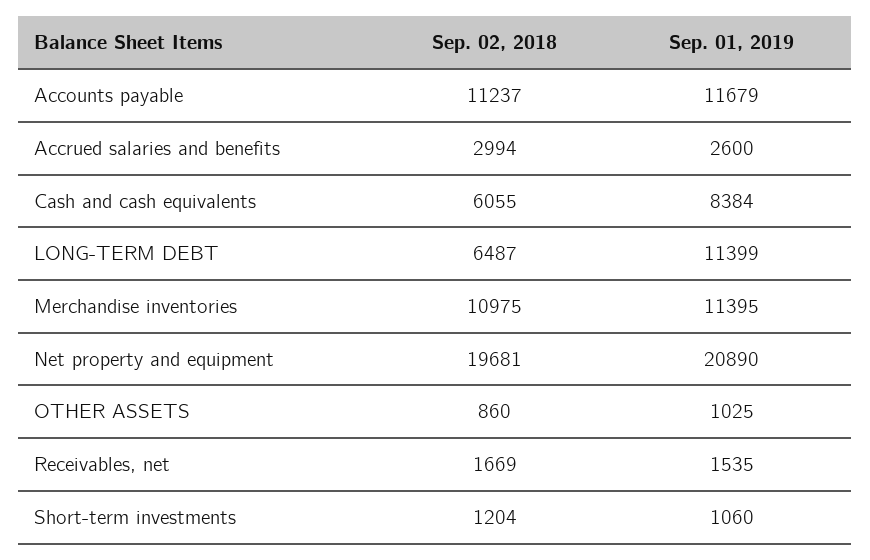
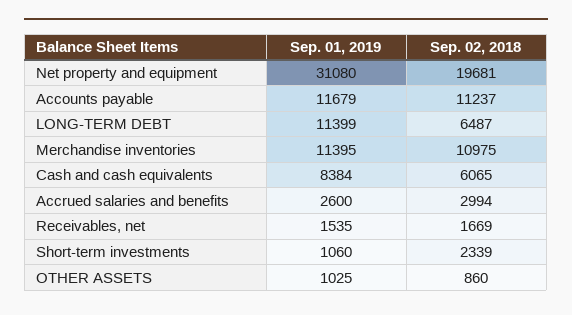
  {
    "Sep. 02, 2018": {
      "Accounts payable": 11237,
      "Accrued salaries and benefits": 2994,
-     "Cash and cash equivalents": 6055,
+     "Cash and cash equivalents": 6065,
      "LONG-TERM DEBT": 6487,
      "Merchandise inventories": 10975,
      "Net property and equipment": 19681,
      "OTHER ASSETS": 860,
      "Receivables, net": 1669,
-     "Short-term investments": 1204
+     "Short-term investments": 2339
    },
    "Sep. 01, 2019": {
      "Accounts payable": 11679,
      "Accrued salaries and benefits": 2600,
      "Cash and cash equivalents": 8384,
      "LONG-TERM DEBT": 11399,
      "Merchandise inventories": 11395,
-     "Net property and equipment": 20890,
+     "Net property and equipment": 31080,
      "OTHER ASSETS": 1025,
      "Receivables, net": 1535,
      "Short-term investments": 1060
    }
  }

